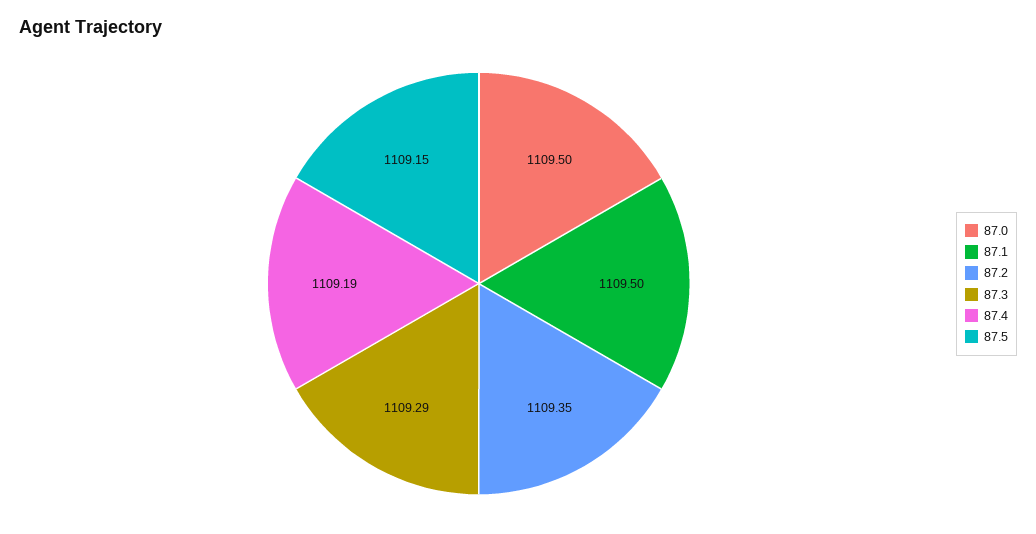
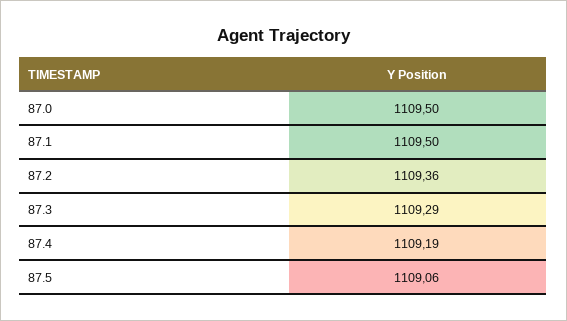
  {
    "87.0": 1109.5,
    "87.1": 1109.5,
-   "87.2": 1109.35,
+   "87.2": 1109.36,
    "87.3": 1109.29,
    "87.4": 1109.19,
-   "87.5": 1109.15
+   "87.5": 1109.06
  }

